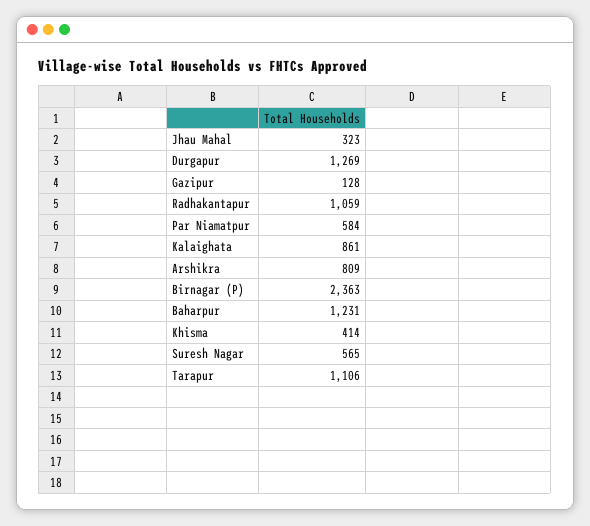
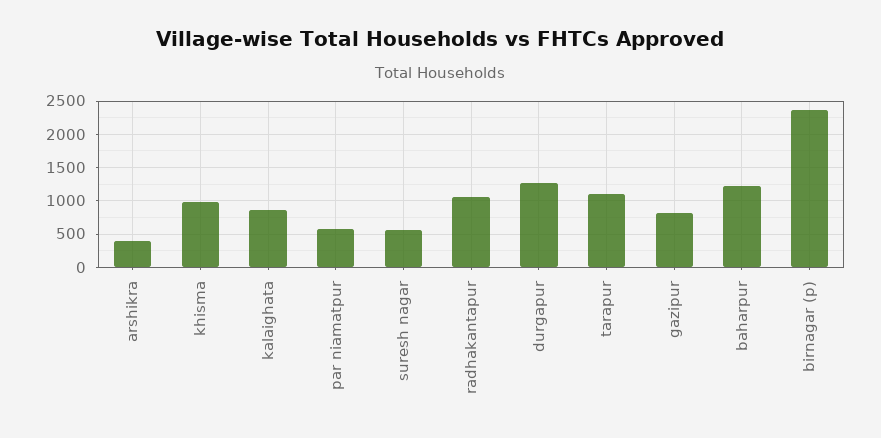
  {
-   "Jhau Mahal": 323,
    "Durgapur": 1269,
-   "Gazipur": 128,
+   "Gazipur": 800,
    "Radhakantapur": 1059,
    "Par Niamatpur": 584,
    "Kalaighata": 861,
-   "Arshikra": 809,
+   "Arshikra": 400,
    "Birnagar (P)": 2363,
    "Baharpur": 1231,
-   "Khisma": 414,
+   "Khisma": 1000,
    "Suresh Nagar": 565,
    "Tarapur": 1106
  }

